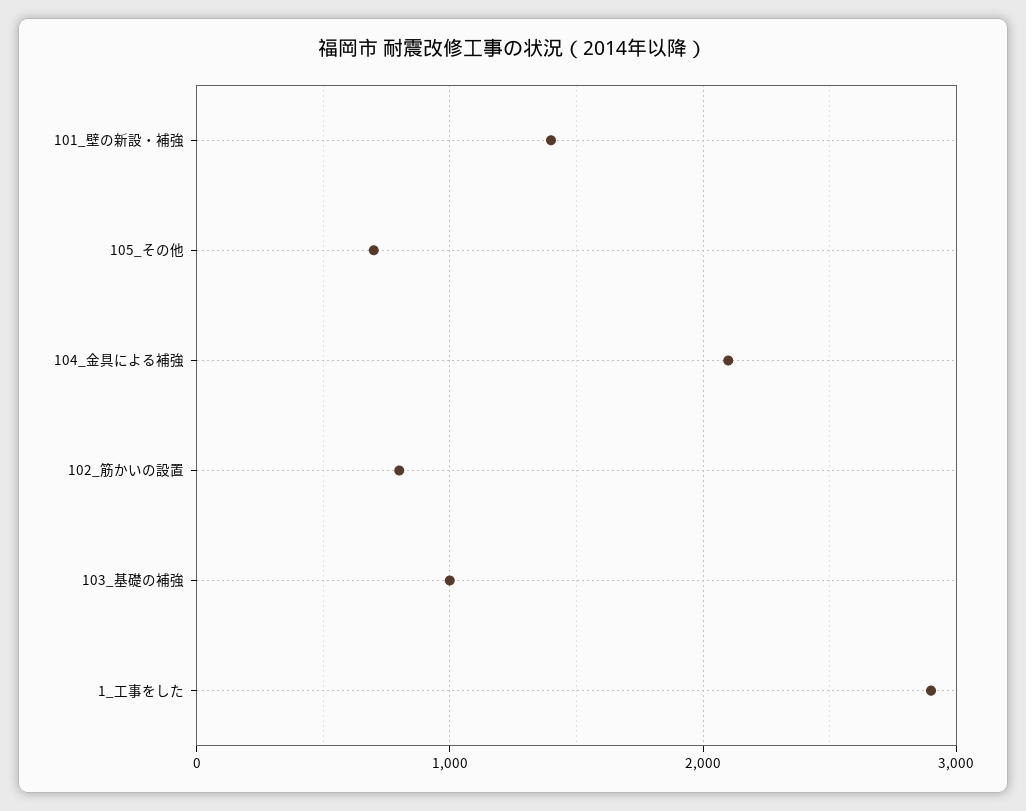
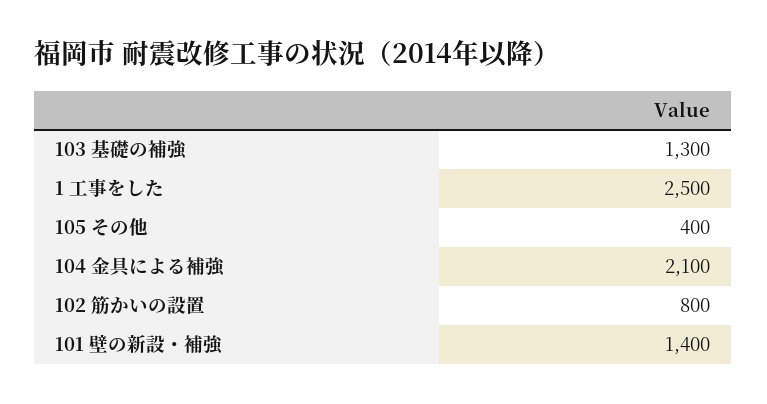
  {
    "101_壁の新設・補強": 1400,
-   "105_その他": 700,
+   "105_その他": 400,
    "104_金具による補強": 2100,
    "102_筋かいの設置": 800,
-   "103_基礎の補強": 1000,
+   "103_基礎の補強": 1300,
-   "1_工事をした": 2900
+   "1_工事をした": 2500
  }

